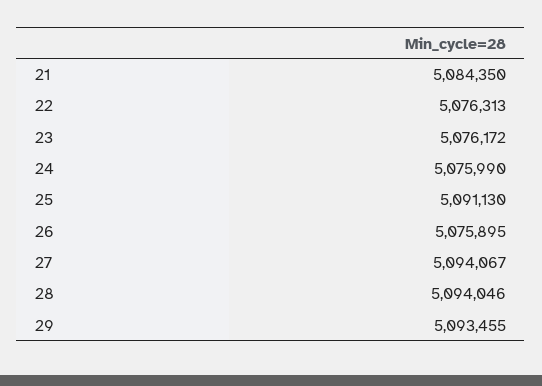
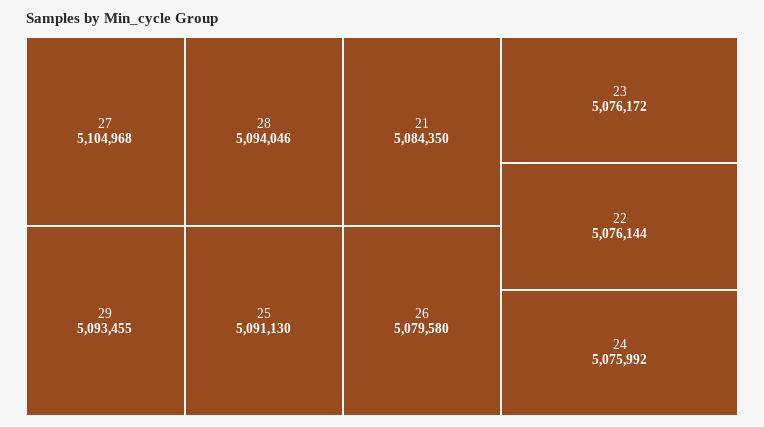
  {
    "21": 5084350,
-   "22": 5076313,
+   "22": 5076144,
    "23": 5076172,
-   "24": 5075990,
+   "24": 5075992,
    "25": 5091130,
-   "26": 5075895,
+   "26": 5079580,
-   "27": 5094067,
+   "27": 5104968,
    "28": 5094046,
    "29": 5093455
  }

